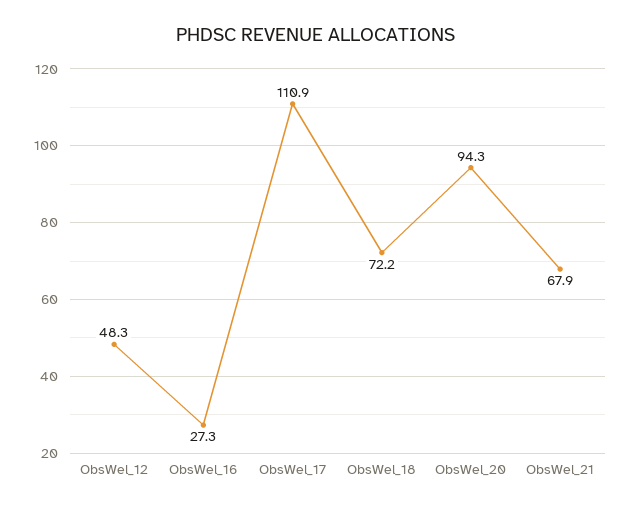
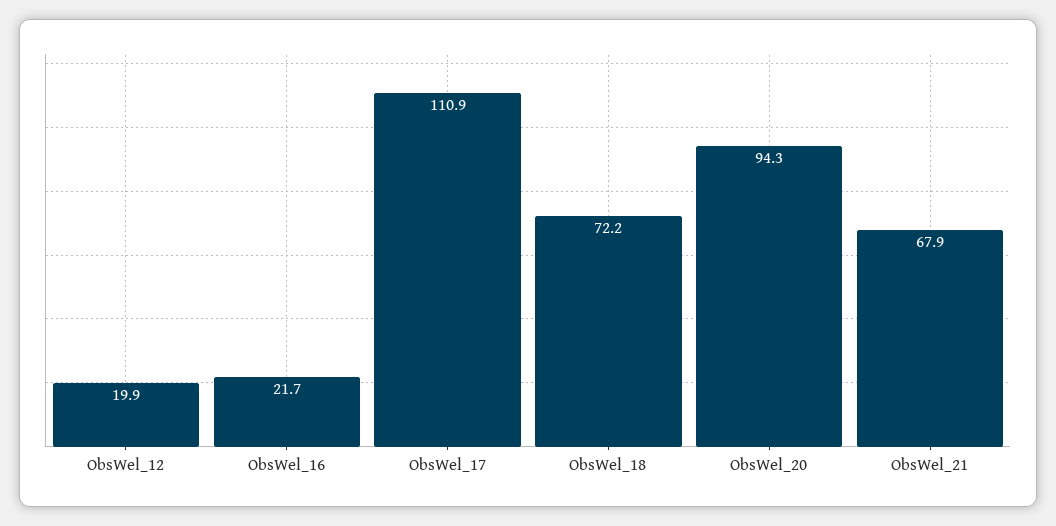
  {
-   "ObsWel_12": 48.3,
+   "ObsWel_12": 19.9,
-   "ObsWel_16": 27.3,
+   "ObsWel_16": 21.7,
    "ObsWel_17": 110.9,
    "ObsWel_18": 72.2,
    "ObsWel_20": 94.3,
    "ObsWel_21": 67.9
  }

